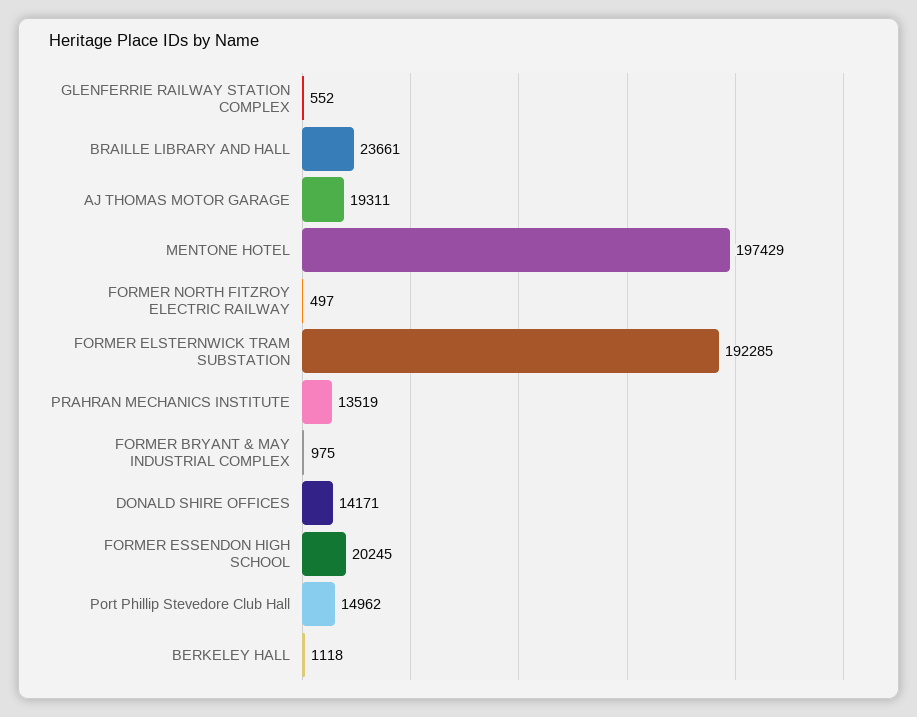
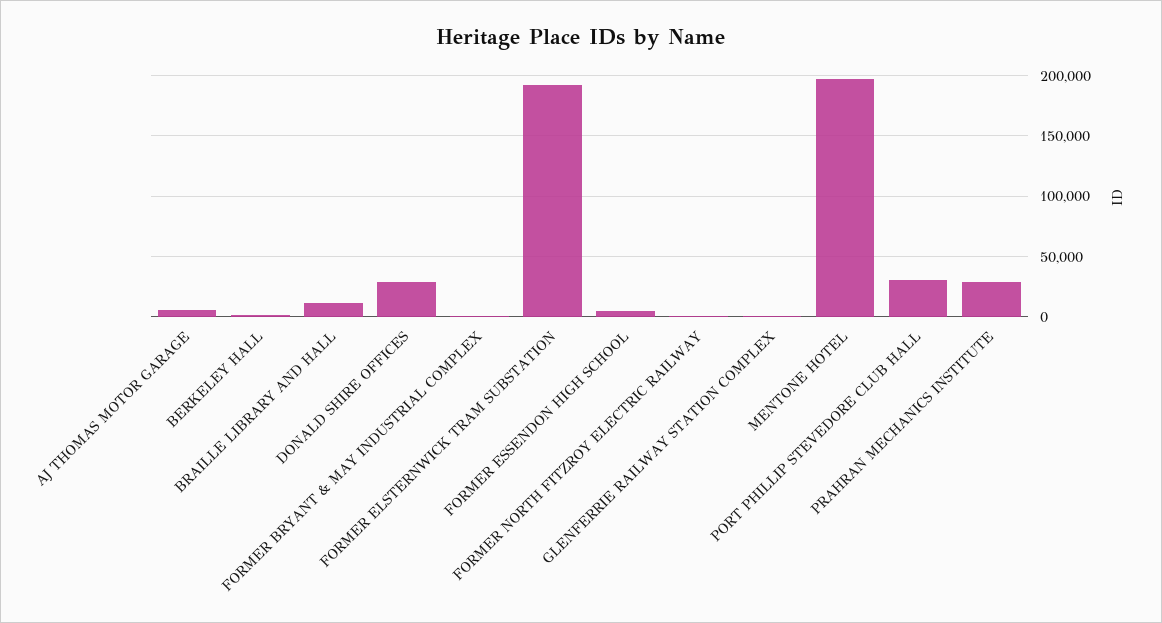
  {
    "GLENFERRIE RAILWAY STATION COMPLEX": 552,
-   "BRAILLE LIBRARY AND HALL": 23661,
+   "BRAILLE LIBRARY AND HALL": 10000,
-   "AJ THOMAS MOTOR GARAGE": 19311,
+   "AJ THOMAS MOTOR GARAGE": 5000,
    "MENTONE HOTEL": 197429,
    "FORMER NORTH FITZROY ELECTRIC RAILWAY": 497,
    "FORMER ELSTERNWICK TRAM SUBSTATION": 192285,
-   "PRAHRAN MECHANICS INSTITUTE": 13519,
+   "PRAHRAN MECHANICS INSTITUTE": 30000,
    "FORMER BRYANT & MAY INDUSTRIAL COMPLEX": 975,
-   "DONALD SHIRE OFFICES": 14171,
+   "DONALD SHIRE OFFICES": 30000,
-   "FORMER ESSENDON HIGH SCHOOL": 20245,
+   "FORMER ESSENDON HIGH SCHOOL": 5000,
-   "Port Phillip Stevedore Club Hall": 14962,
+   "Port Phillip Stevedore Club Hall": 30000,
    "BERKELEY HALL": 1118
  }

